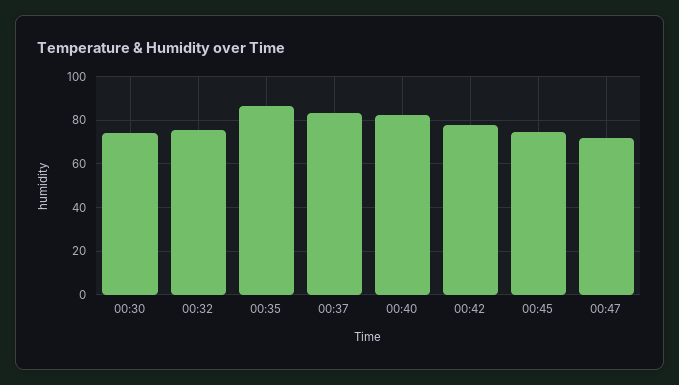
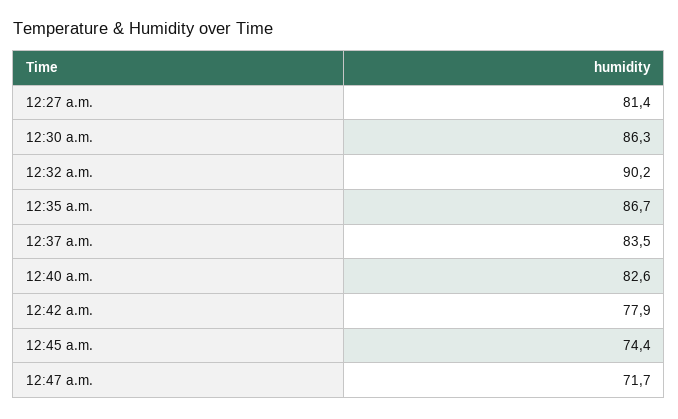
  {
-   "00:30": 75,
+   "00:30": 86.3,
-   "00:32": 75,
+   "00:32": 90.2,
    "00:35": 86.7,
    "00:37": 83.5,
    "00:40": 82.6,
    "00:42": 77.9,
    "00:45": 74.4,
-   "00:47": 71.7
+   "00:47": 71.7,
+   "12:27 a.m.": 81.4
  }

